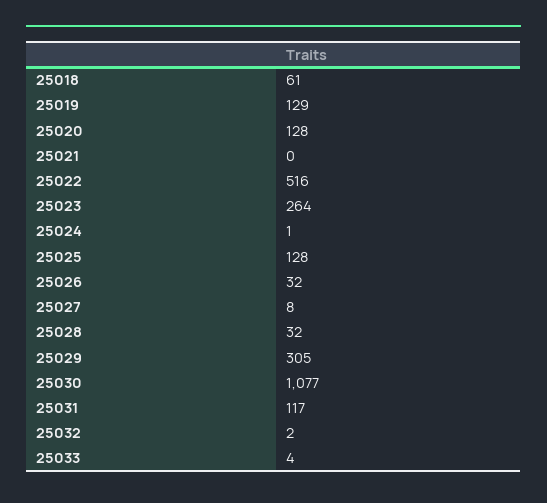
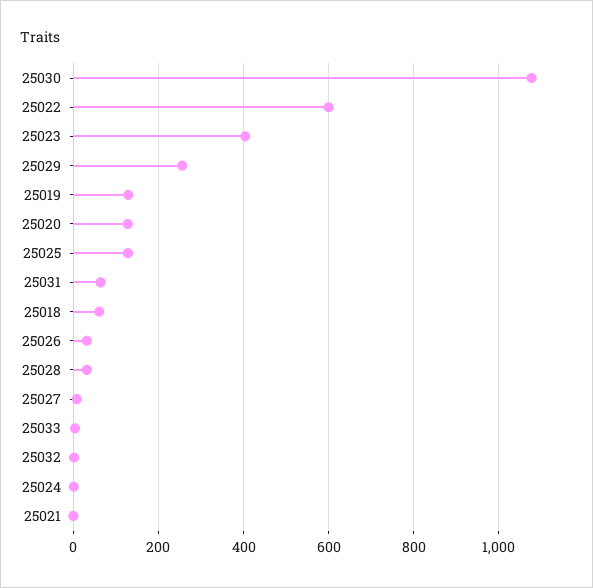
  {
    "25018": 61,
    "25019": 129,
    "25020": 128,
    "25021": 0,
-   "25022": 516,
+   "25022": 600,
-   "25023": 264,
+   "25023": 400,
    "25024": 1,
    "25025": 128,
    "25026": 32,
    "25027": 8,
    "25028": 32,
-   "25029": 305,
+   "25029": 260,
    "25030": 1077,
-   "25031": 117,
+   "25031": 60,
    "25032": 2,
    "25033": 4
  }

